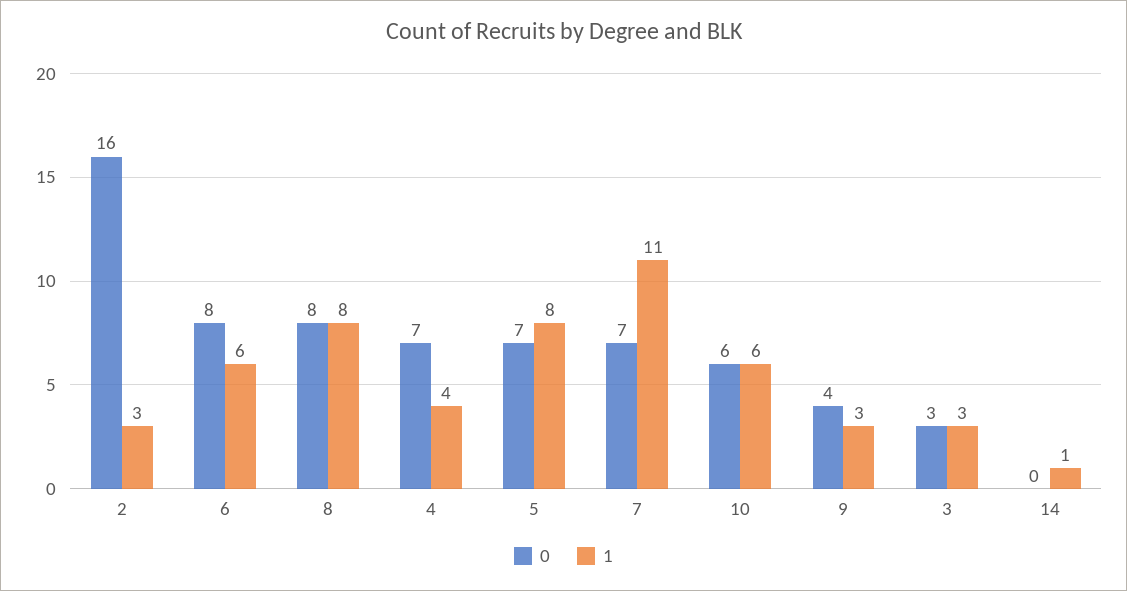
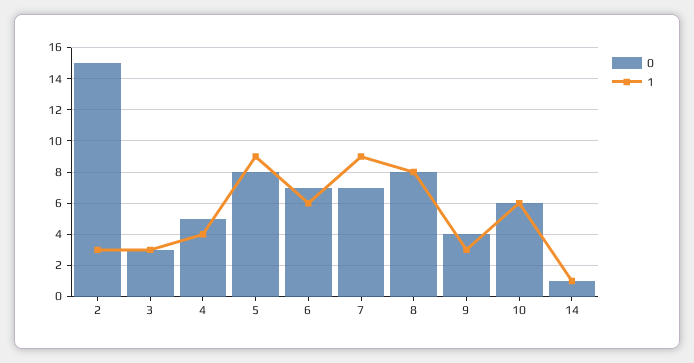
  {
    "0": {
-     "2": 16,
+     "2": 15,
-     "6": 8,
+     "6": 7,
      "8": 8,
-     "4": 7,
+     "4": 5,
-     "5": 7,
+     "5": 8,
      "7": 7,
      "10": 6,
      "9": 4,
      "3": 3,
-     "14": 0
+     "14": 1
    },
    "1": {
      "2": 3,
      "6": 6,
      "8": 8,
      "4": 4,
-     "5": 8,
+     "5": 9,
-     "7": 11,
+     "7": 9,
      "10": 6,
      "9": 3,
      "3": 3,
      "14": 1
    }
  }

